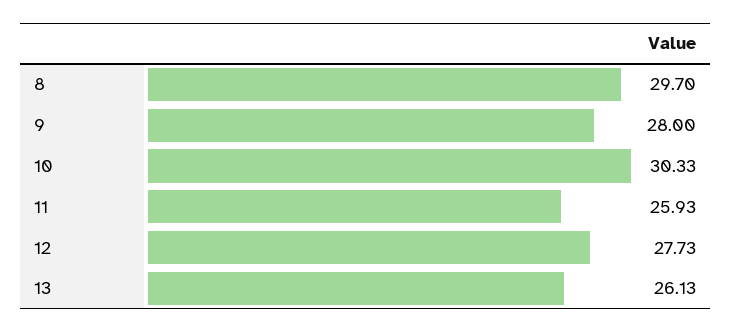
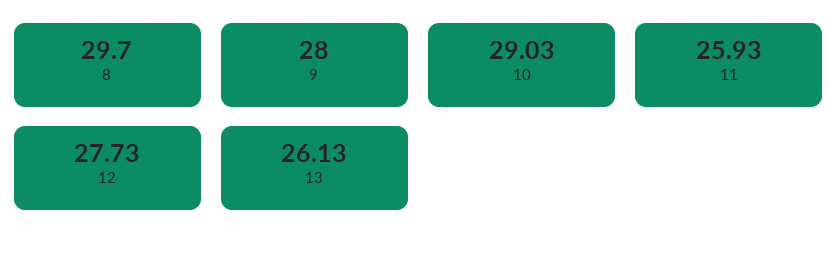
  {
    "8": 29.7,
    "9": 28,
-   "10": 30.33,
+   "10": 29.03,
    "11": 25.93,
    "12": 27.73,
    "13": 26.13
  }

